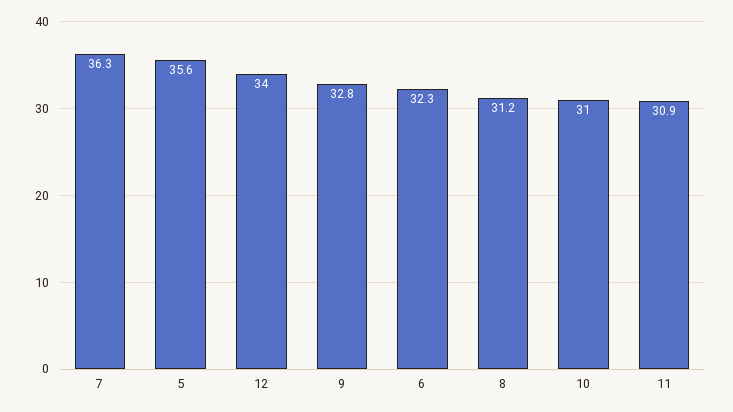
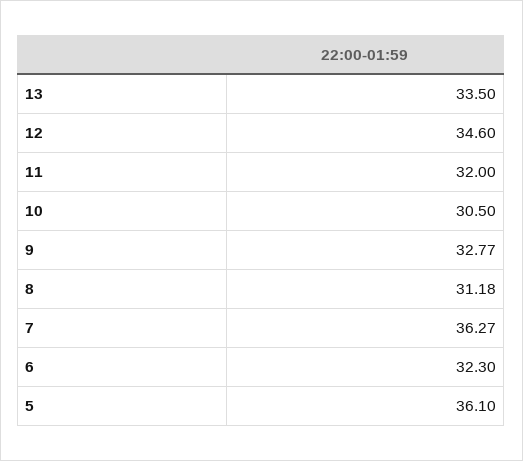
  {
    "7": 36.27,
-   "5": 35.6,
+   "5": 36.1,
-   "12": 34,
+   "12": 34.6,
    "9": 32.77,
    "6": 32.3,
    "8": 31.18,
-   "10": 31,
+   "10": 30.5,
-   "11": 30.9
+   "11": 32,
+   "13": 33.5
  }

